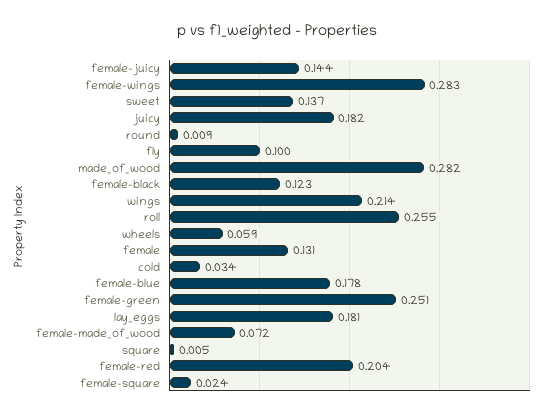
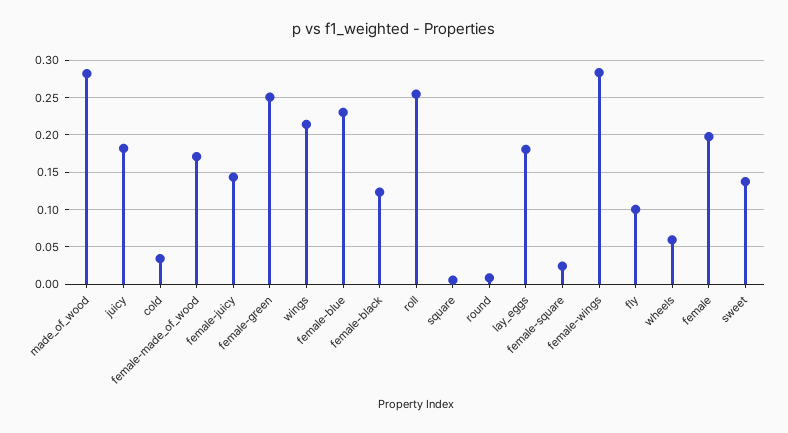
  {
    "female-juicy": 0.144,
    "female-wings": 0.283,
    "sweet": 0.137,
    "juicy": 0.182,
    "round": 0.009,
    "fly": 0.1,
    "made_of_wood": 0.282,
    "female-black": 0.123,
    "wings": 0.214,
    "roll": 0.255,
    "wheels": 0.059,
-   "female": 0.131,
+   "female": 0.2,
    "cold": 0.034,
-   "female-blue": 0.178,
+   "female-blue": 0.23,
    "female-green": 0.251,
    "lay_eggs": 0.181,
-   "female-made_of_wood": 0.072,
+   "female-made_of_wood": 0.17,
    "square": 0.005,
-   "female-red": 0.204,
    "female-square": 0.024
  }

